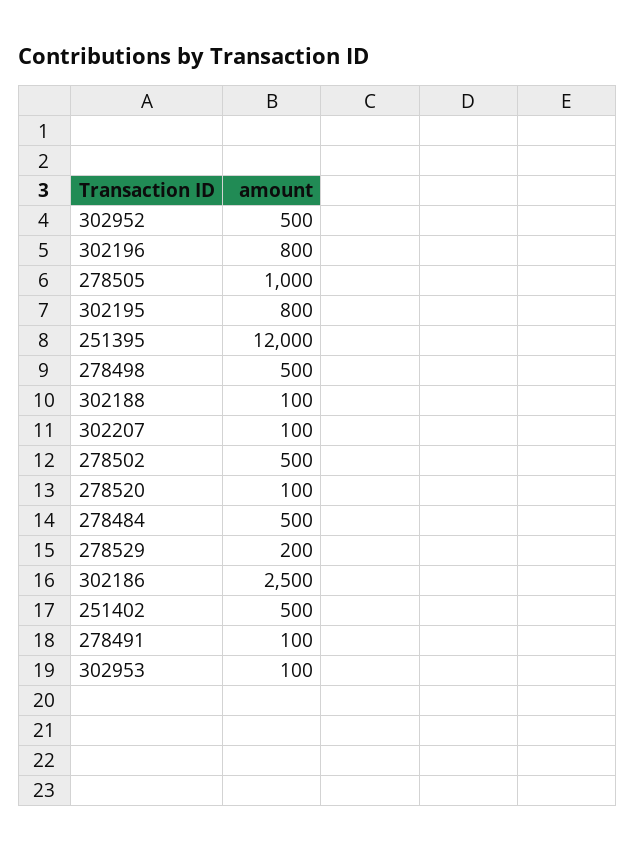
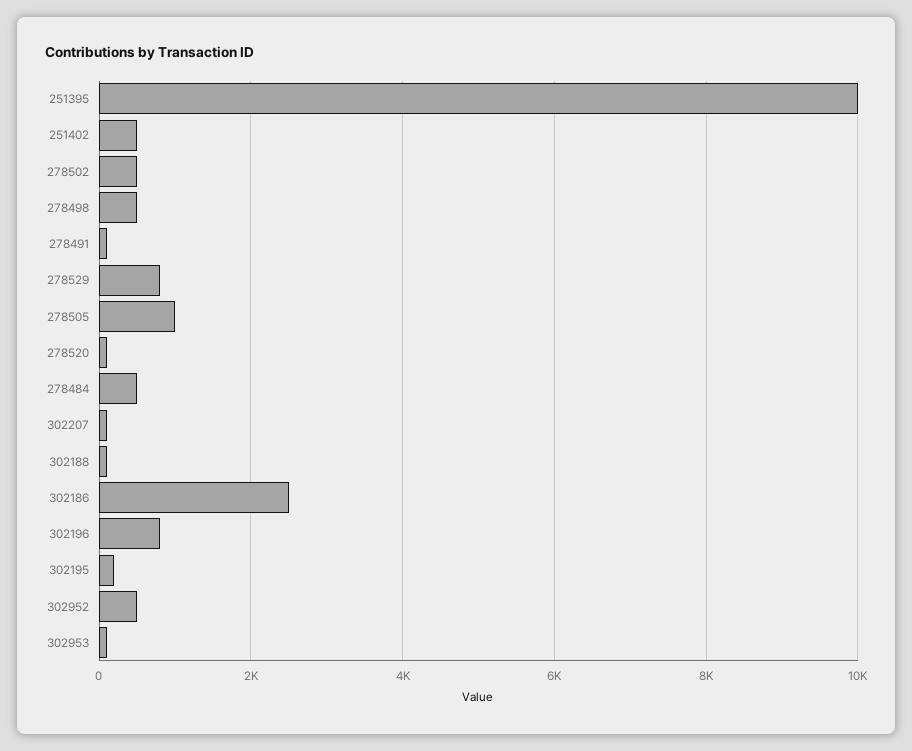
  {
    "302952": 500,
    "302196": 800,
    "278505": 1000,
-   "302195": 800,
+   "302195": 200,
-   "251395": 12000,
+   "251395": 10000,
    "278498": 500,
    "302188": 100,
    "302207": 100,
    "278502": 500,
    "278520": 100,
    "278484": 500,
-   "278529": 200,
+   "278529": 800,
    "302186": 2500,
    "251402": 500,
    "278491": 100,
    "302953": 100
  }

